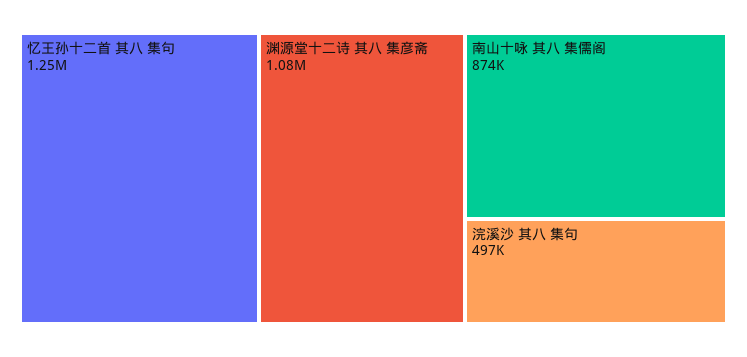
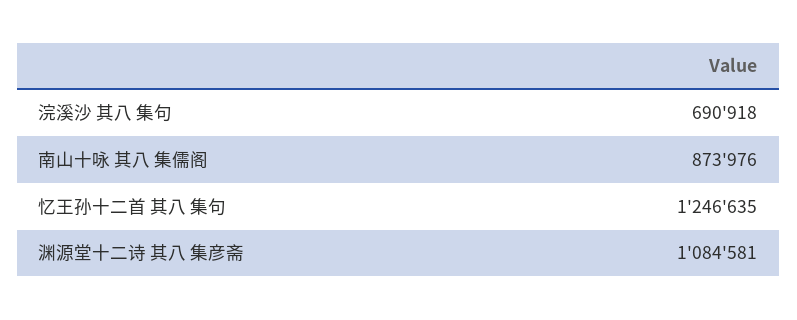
  {
    "忆王孙十二首 其八 集句": 1246635,
    "渊源堂十二诗 其八 集彦斋": 1084581,
    "南山十咏 其八 集儒阁": 873976,
-   "浣溪沙 其八 集句": 497000
+   "浣溪沙 其八 集句": 690918
  }

